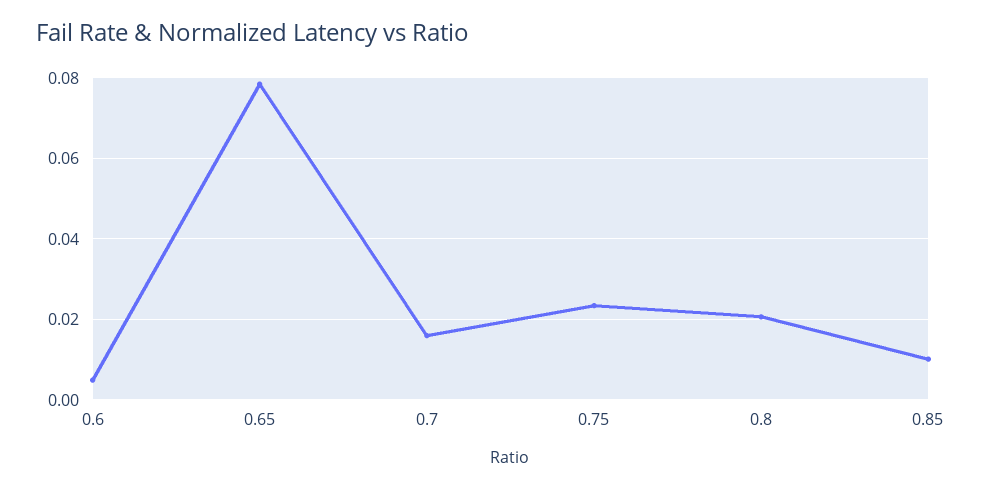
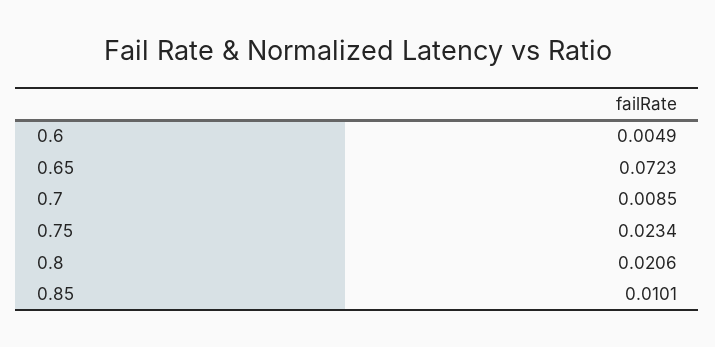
  {
    "0.6": 0.0049,
-   "0.65": 0.078,
+   "0.65": 0.0723,
-   "0.7": 0.016,
+   "0.7": 0.0085,
    "0.75": 0.0234,
    "0.8": 0.0206,
    "0.85": 0.0101
  }

